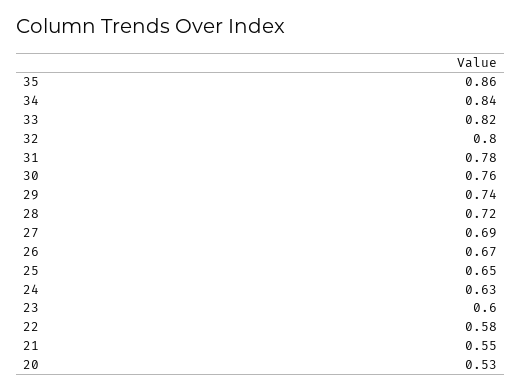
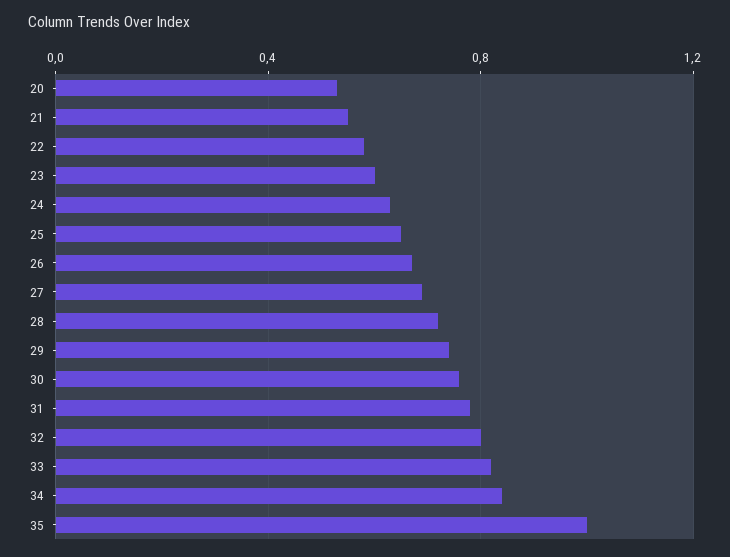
  {
-   "35": 0.86,
+   "35": 1,
    "34": 0.84,
    "33": 0.82,
    "32": 0.8,
    "31": 0.78,
    "30": 0.76,
    "29": 0.74,
    "28": 0.72,
    "27": 0.69,
    "26": 0.67,
    "25": 0.65,
    "24": 0.63,
    "23": 0.6,
    "22": 0.58,
    "21": 0.55,
    "20": 0.53
  }

